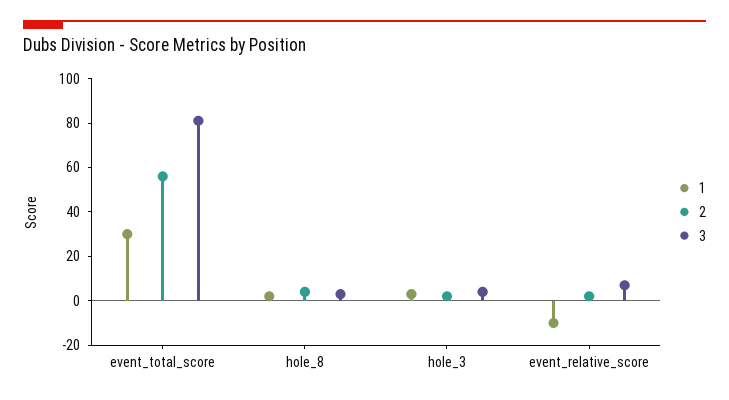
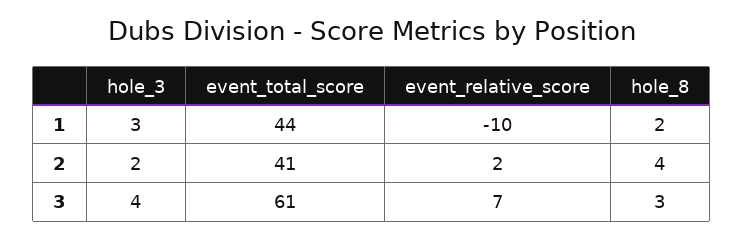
  {
    "1": {
-     "event_total_score": 30,
+     "event_total_score": 44,
      "hole_8": 2,
      "hole_3": 3,
      "event_relative_score": -10
    },
    "2": {
-     "event_total_score": 55,
+     "event_total_score": 41,
      "hole_8": 4,
      "hole_3": 2,
      "event_relative_score": 2
    },
    "3": {
-     "event_total_score": 80,
+     "event_total_score": 61,
      "hole_8": 3,
      "hole_3": 4,
      "event_relative_score": 7
    }
  }

